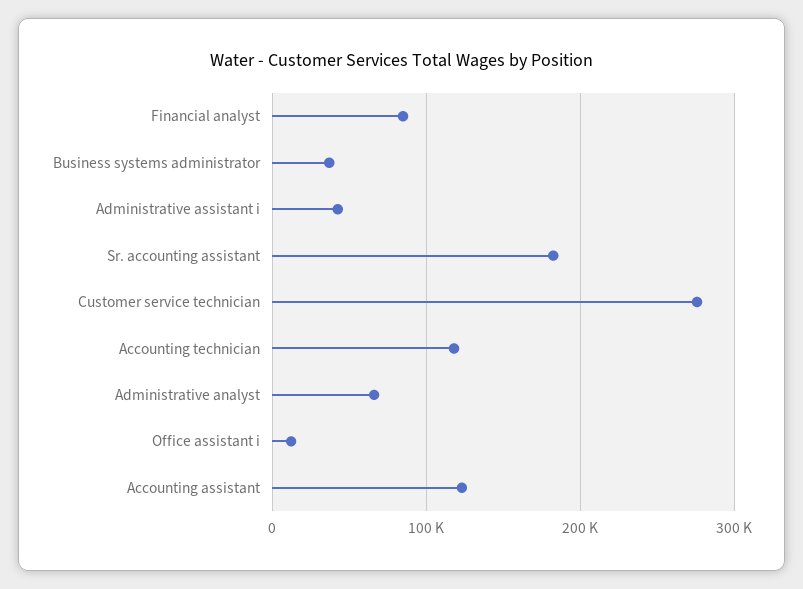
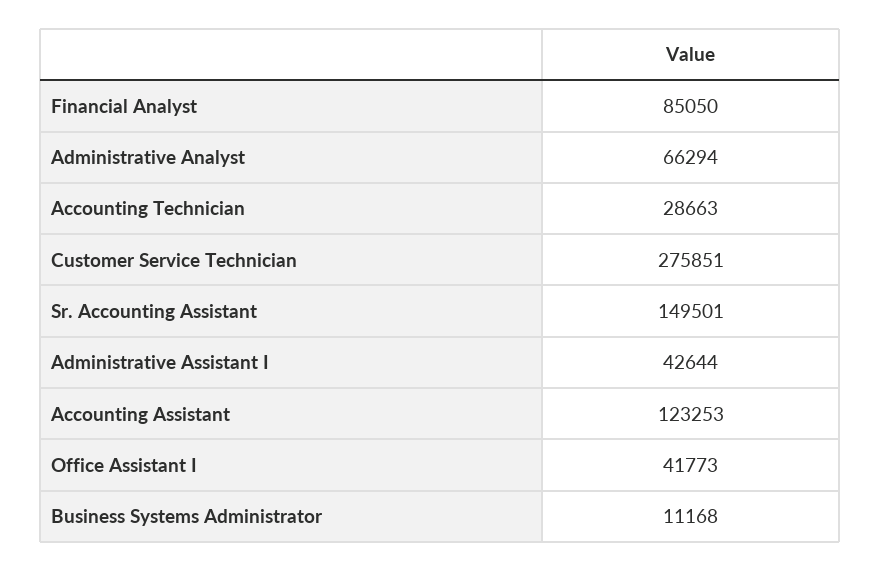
  {
    "Financial analyst": 85050,
-   "Business systems administrator": 40000,
+   "Business systems administrator": 11168,
    "Administrative assistant i": 42644,
-   "Sr. accounting assistant": 180000,
+   "Sr. accounting assistant": 149501,
    "Customer service technician": 275851,
-   "Accounting technician": 120000,
+   "Accounting technician": 28663,
    "Administrative analyst": 66294,
-   "Office assistant i": 10000,
+   "Office assistant i": 41773,
    "Accounting assistant": 123253
  }

